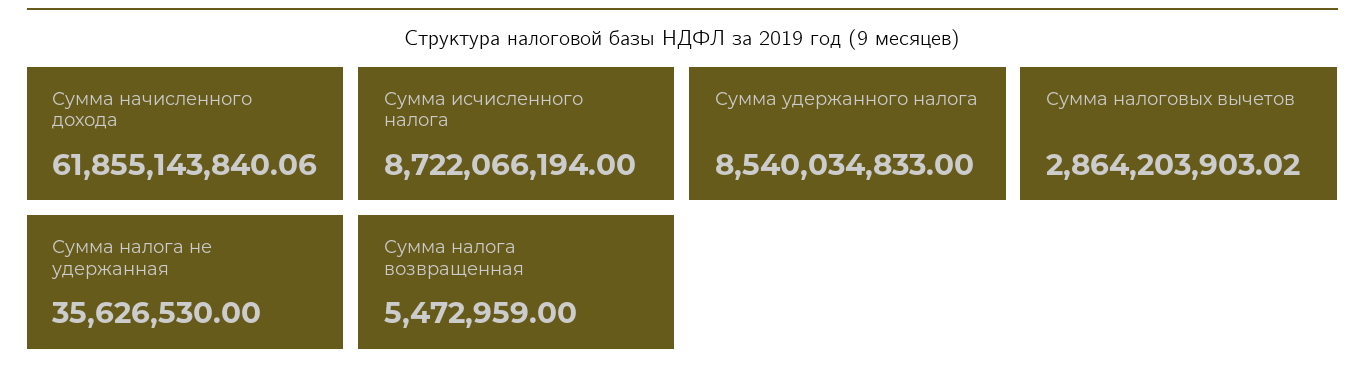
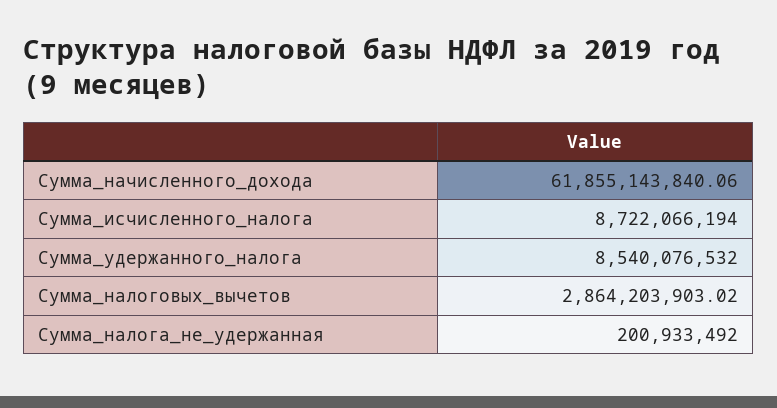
  {
    "Сумма начисленного дохода": 61855143840.06,
    "Сумма исчисленного налога": 8722066194,
-   "Сумма удержанного налога": 8540034833,
+   "Сумма удержанного налога": 8540076532,
    "Сумма налоговых вычетов": 2864203903.02,
-   "Сумма налога не удержанная": 35626530,
+   "Сумма налога не удержанная": 200933492
-   "Сумма налога возвращенная": 5472959
  }

